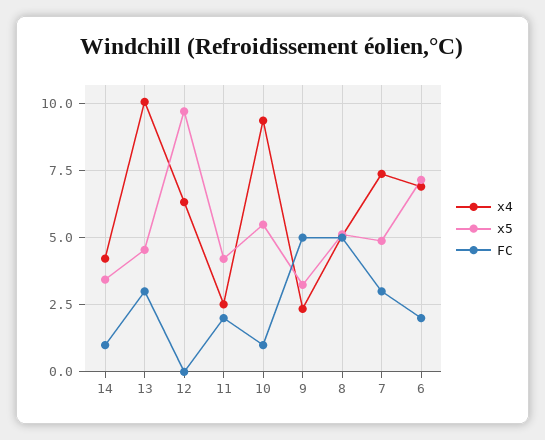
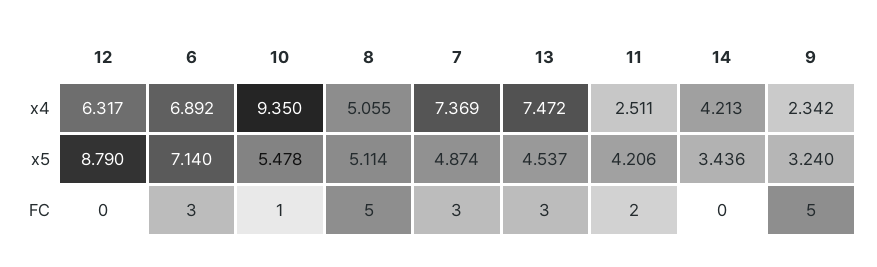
  {
    "x4": {
      "14": 4.213,
-     "13": 10,
+     "13": 7.472,
      "12": 6.317,
      "11": 2.511,
      "10": 9.35,
      "9": 2.342,
      "8": 5.055,
      "7": 7.369,
      "6": 6.892
    },
    "x5": {
      "14": 3.436,
      "13": 4.537,
-     "12": 9.75,
+     "12": 8.79,
      "11": 4.206,
      "10": 5.478,
      "9": 3.24,
      "8": 5.114,
      "7": 4.874,
      "6": 7.14
    },
    "FC": {
-     "14": 1,
+     "14": 0,
      "13": 3,
      "12": 0,
      "11": 2,
      "10": 1,
      "9": 5,
      "8": 5,
      "7": 3,
-     "6": 2
+     "6": 3
    }
  }

